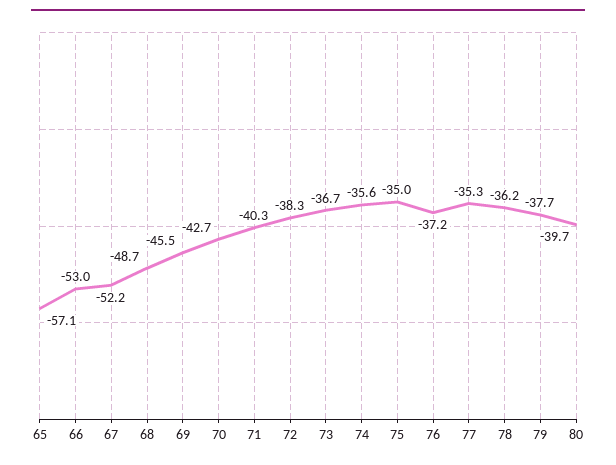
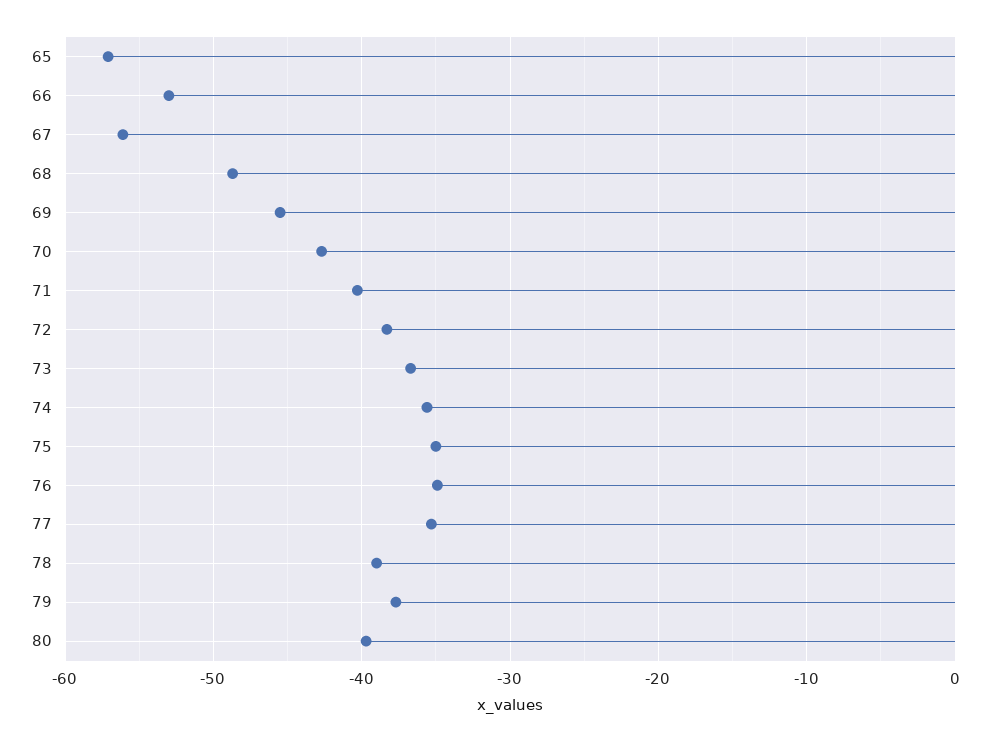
  {
    "65": -57.1,
    "66": -53,
-   "67": -52.2,
+   "67": -56,
    "68": -48.7,
    "69": -45.5,
    "70": -42.7,
    "71": -40.3,
    "72": -38.3,
    "73": -36.7,
    "74": -35.6,
    "75": -35,
-   "76": -37.2,
+   "76": -35,
    "77": -35.3,
-   "78": -36.2,
+   "78": -39,
    "79": -37.7,
    "80": -39.7
  }

